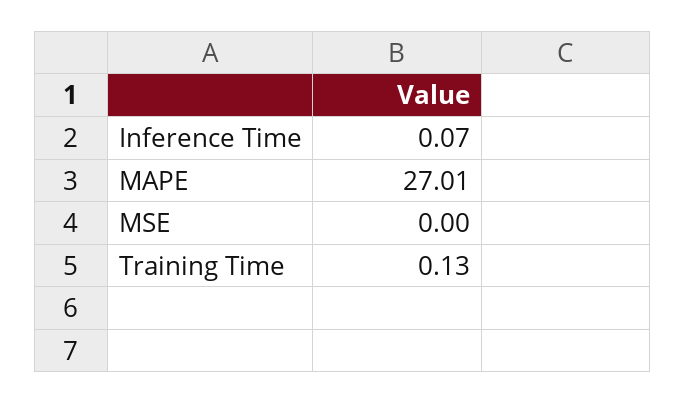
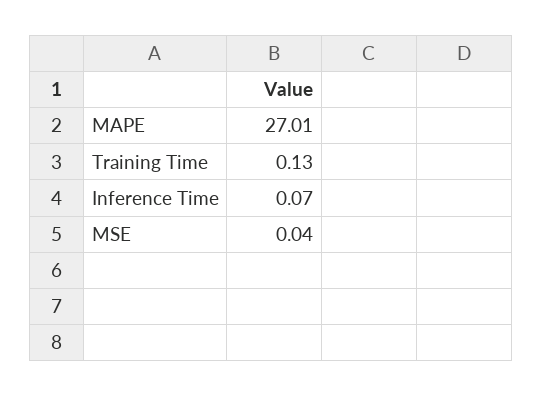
  {
    "Inference Time": 0.07,
    "MAPE": 27.01,
-   "MSE": 0,
+   "MSE": 0.04,
    "Training Time": 0.13
  }

